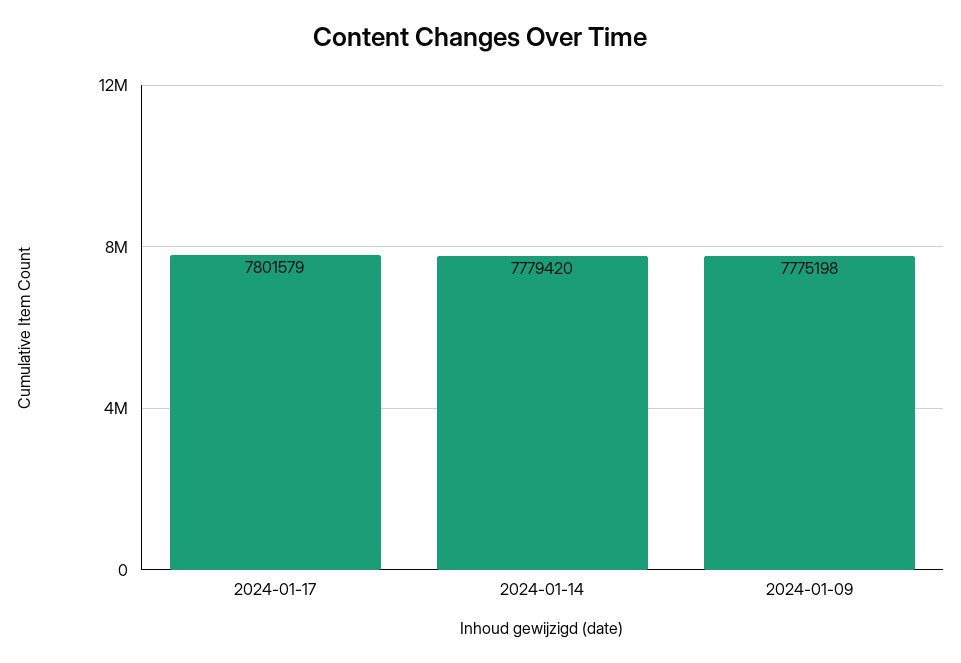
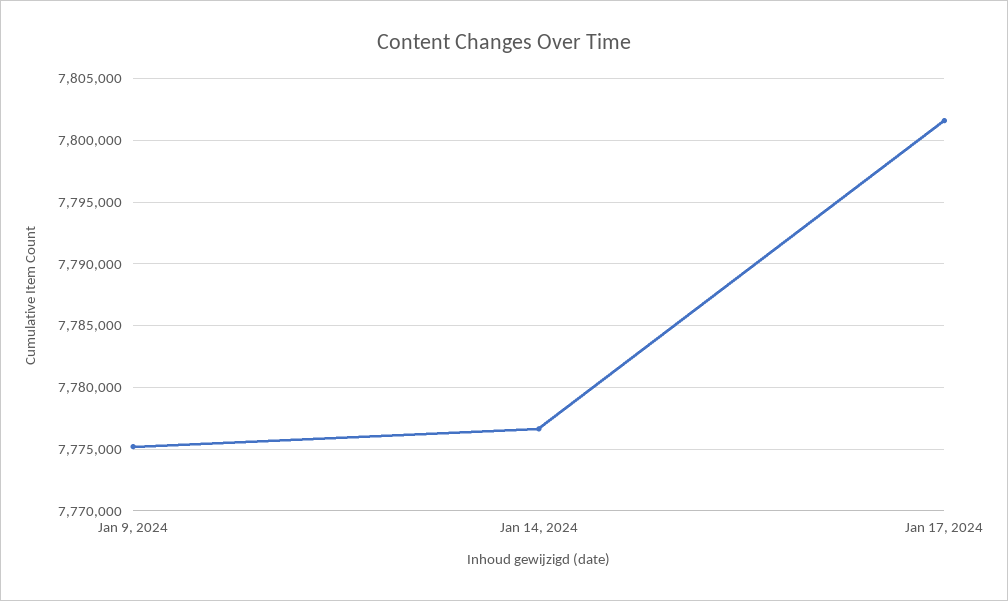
  {
    "2024-01-17": 7801579,
-   "2024-01-14": 7779420,
+   "2024-01-14": 7776500,
    "2024-01-09": 7775198
  }

